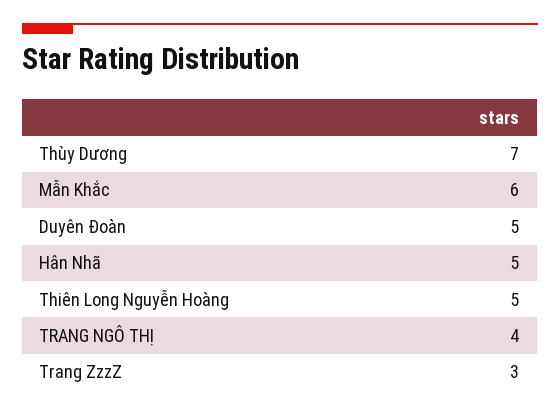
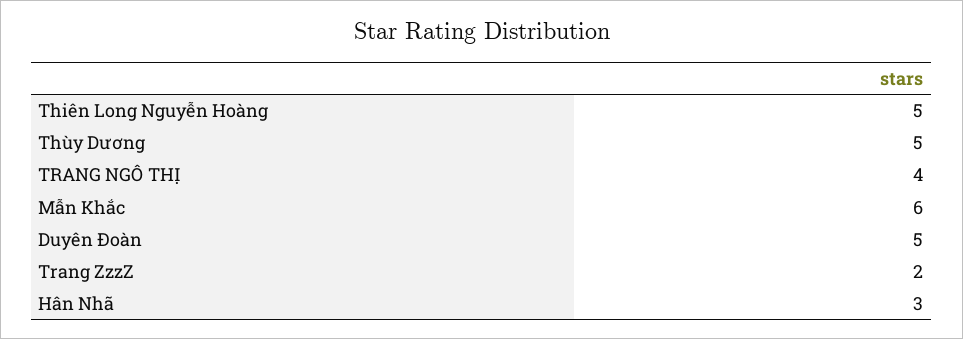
  {
-   "Thùy Dương": 7,
+   "Thùy Dương": 5,
    "Mẫn Khắc": 6,
    "Duyên Đoàn": 5,
-   "Hân Nhã": 5,
+   "Hân Nhã": 3,
    "Thiên Long Nguyễn Hoàng": 5,
    "TRANG NGÔ THỊ": 4,
-   "Trang ZzzZ": 3
+   "Trang ZzzZ": 2
  }

